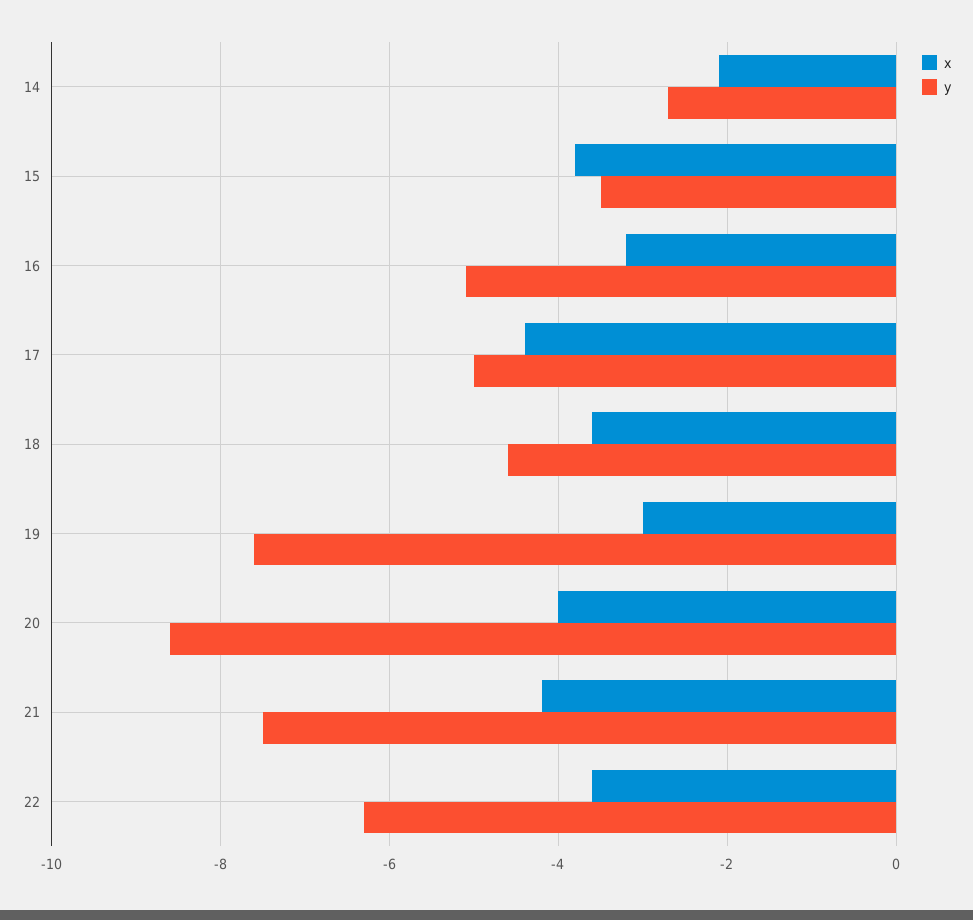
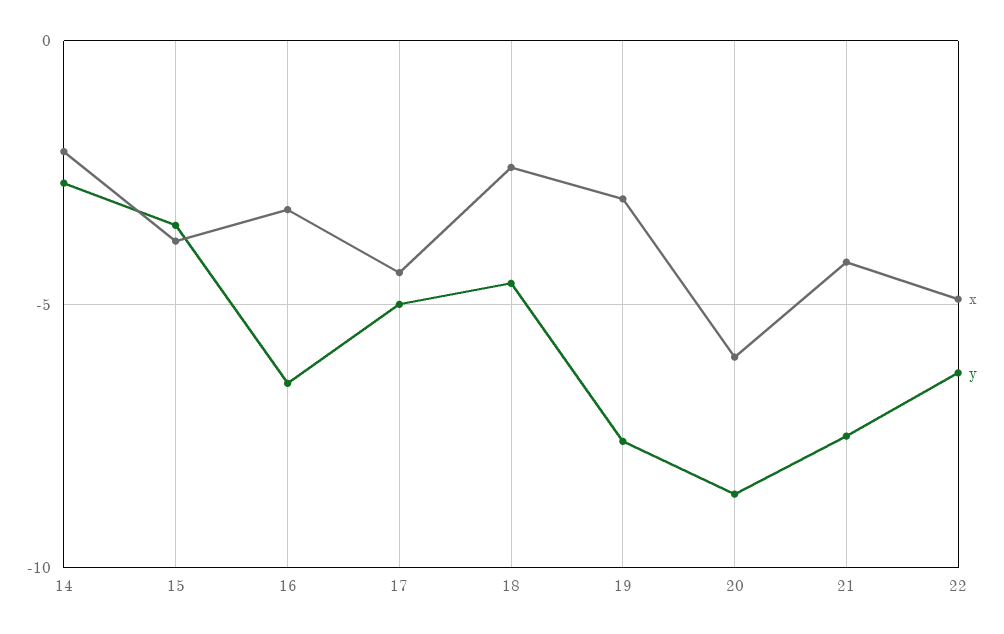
  {
    "x": {
      "14": -2,
      "15": -4,
      "16": -3,
      "17": -4.5,
-     "18": -3.5,
+     "18": -2.5,
      "19": -3,
-     "20": -4,
+     "20": -6,
      "21": -4,
-     "22": -3.5
+     "22": -5
    },
    "y": {
      "14": -2.5,
      "15": -3.5,
-     "16": -5,
+     "16": -6.5,
      "17": -5,
      "18": -4.5,
      "19": -7.5,
      "20": -8.5,
      "21": -7.5,
      "22": -6.5
    }
  }

